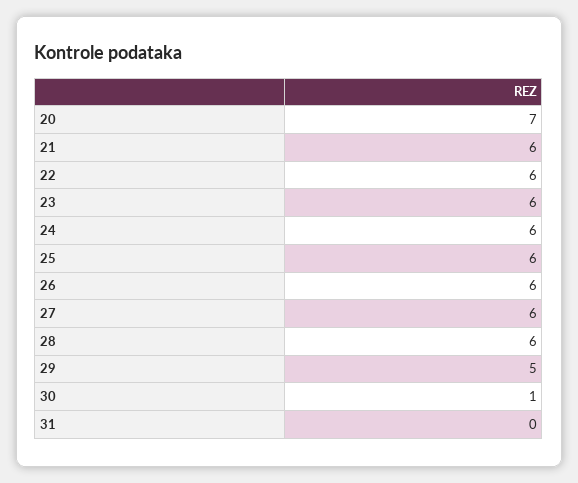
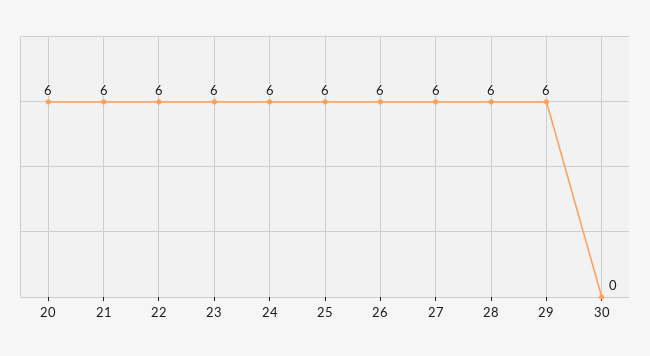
  {
-   "20": 7,
+   "20": 6,
    "21": 6,
    "22": 6,
    "23": 6,
    "24": 6,
    "25": 6,
    "26": 6,
    "27": 6,
    "28": 6,
-   "29": 5,
+   "29": 6,
-   "30": 1,
+   "30": 0
-   "31": 0
  }

